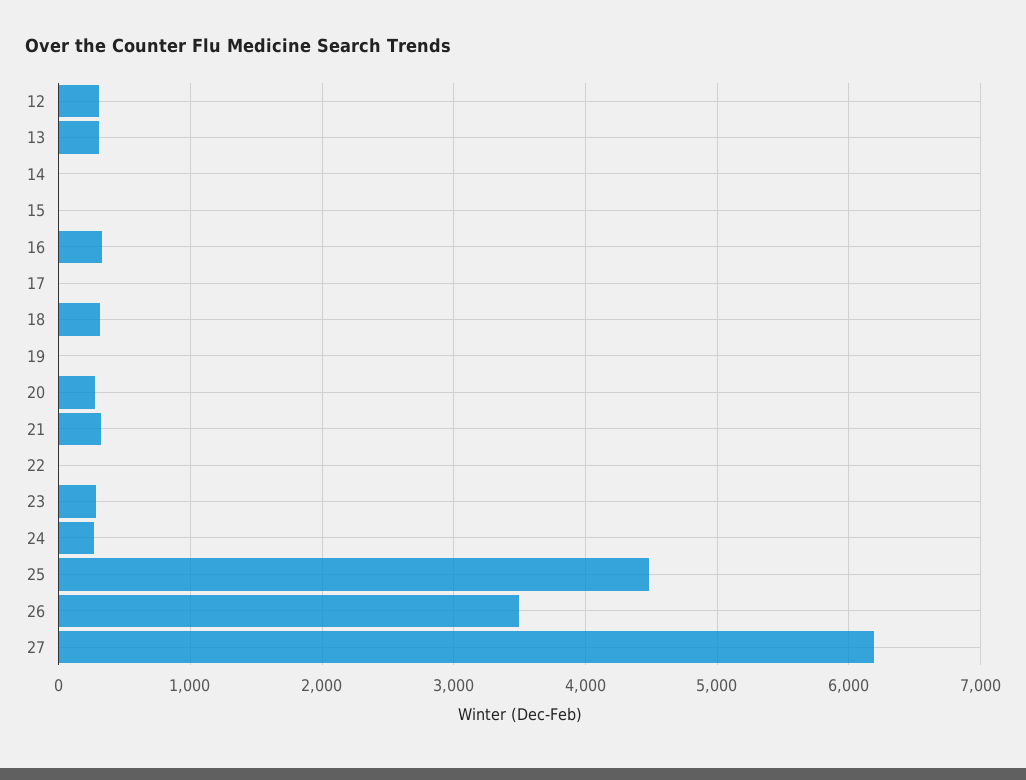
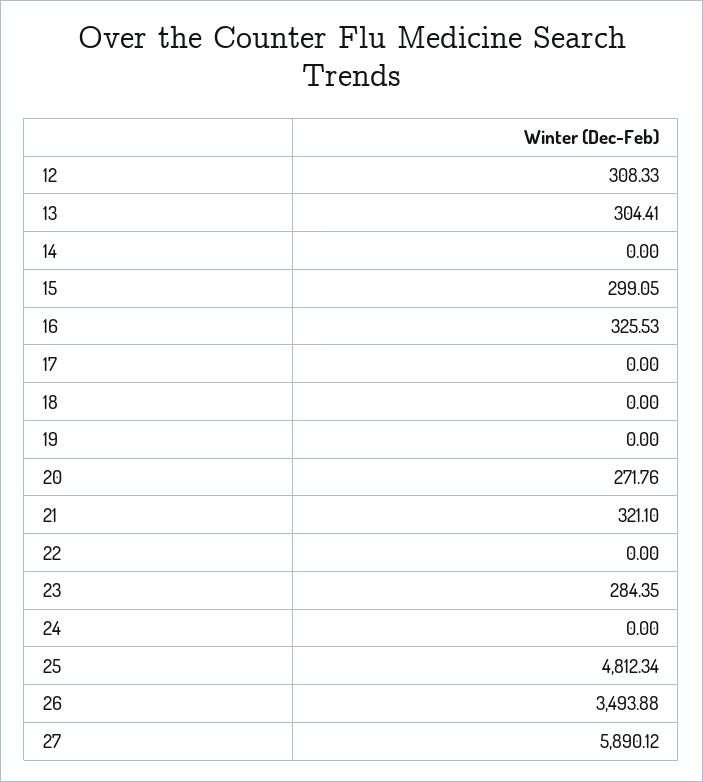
  {
    "12": 308.33,
    "13": 304.41,
    "14": 0,
-   "15": 0,
+   "15": 299.05,
    "16": 325.53,
    "17": 0,
-   "18": 300,
+   "18": 0,
    "19": 0,
    "20": 271.76,
    "21": 321.1,
    "22": 0,
    "23": 284.35,
-   "24": 300,
+   "24": 0,
-   "25": 4500,
+   "25": 4812.34,
    "26": 3493.88,
-   "27": 6200
+   "27": 5890.12
  }

